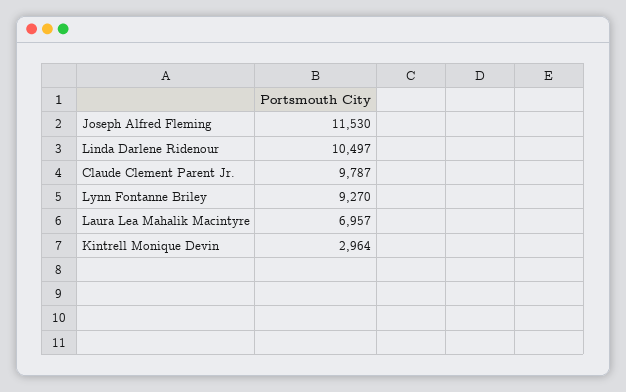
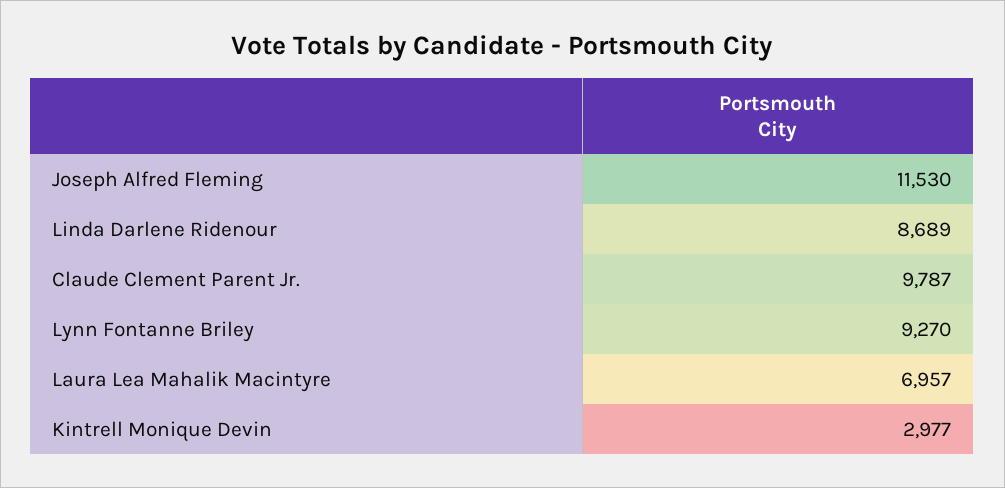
  {
    "Joseph Alfred Fleming": 11530,
-   "Linda Darlene Ridenour": 10497,
+   "Linda Darlene Ridenour": 8689,
    "Claude Clement Parent Jr.": 9787,
    "Lynn Fontanne Briley": 9270,
    "Laura Lea Mahalik Macintyre": 6957,
-   "Kintrell Monique Devin": 2964
+   "Kintrell Monique Devin": 2977
  }

